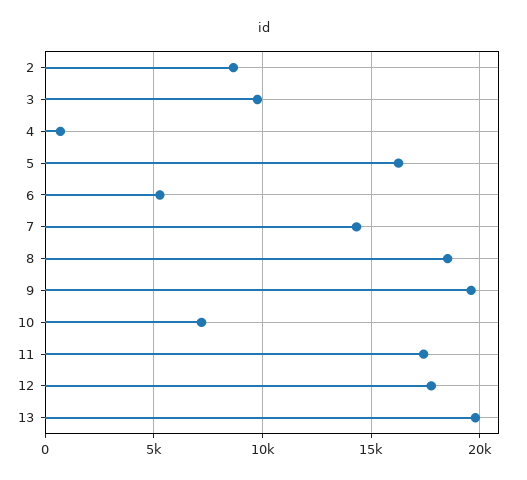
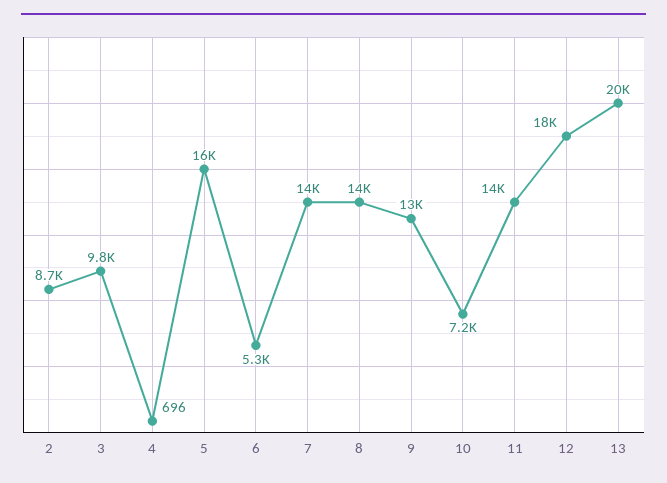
  {
    "2": 8700,
    "3": 9800,
    "4": 696,
    "5": 16000,
    "6": 5300,
    "7": 14000,
-   "8": 18500,
+   "8": 14000,
-   "9": 19500,
+   "9": 13000,
    "10": 7200,
-   "11": 17500,
+   "11": 14000,
    "12": 18000,
    "13": 20000
  }

